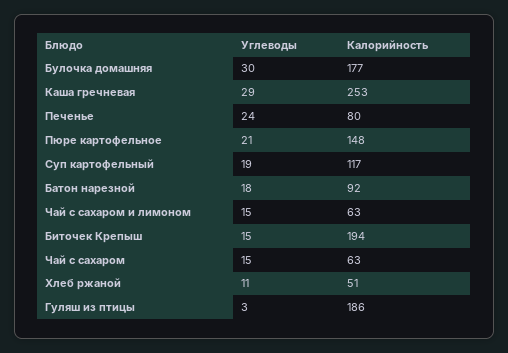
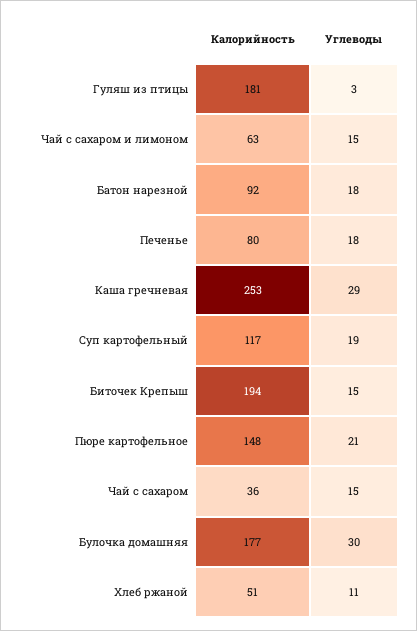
  {
    "Углеводы": {
      "Булочка домашняя": 30,
      "Каша гречневая": 29,
-     "Печенье": 24,
+     "Печенье": 18,
      "Пюре картофельное": 21,
      "Суп картофельный": 19,
      "Батон нарезной": 18,
      "Чай с сахаром и лимоном": 15,
      "Биточек Крепыш": 15,
      "Чай с сахаром": 15,
      "Хлеб ржаной": 11,
      "Гуляш из птицы": 3
    },
    "Калорийность": {
      "Булочка домашняя": 177,
      "Каша гречневая": 253,
      "Печенье": 80,
      "Пюре картофельное": 148,
      "Суп картофельный": 117,
      "Батон нарезной": 92,
      "Чай с сахаром и лимоном": 63,
      "Биточек Крепыш": 194,
-     "Чай с сахаром": 63,
+     "Чай с сахаром": 36,
      "Хлеб ржаной": 51,
-     "Гуляш из птицы": 186
+     "Гуляш из птицы": 181
    }
  }

